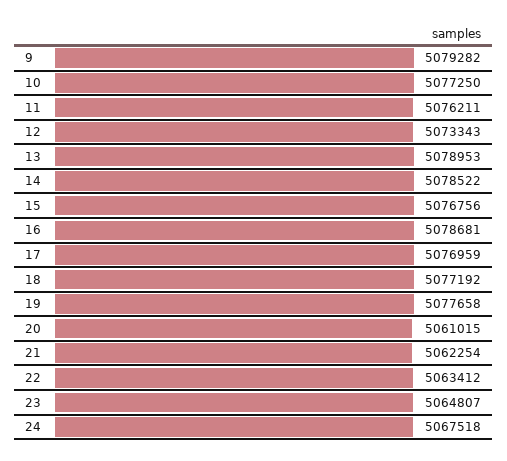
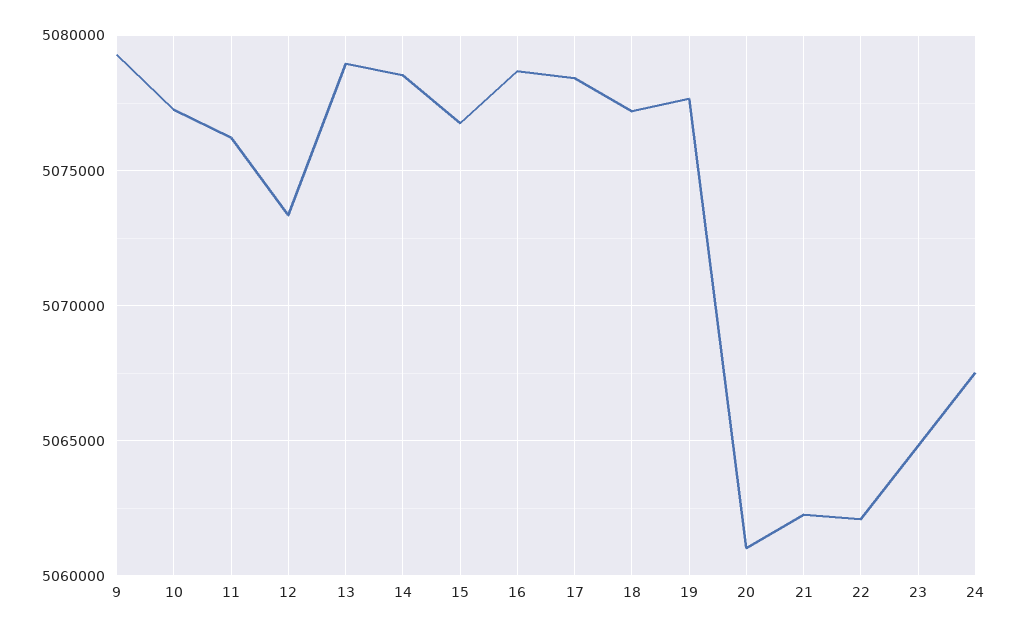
  {
    "9": 5079282,
    "10": 5077250,
    "11": 5076211,
    "12": 5073343,
    "13": 5078953,
    "14": 5078522,
    "15": 5076756,
    "16": 5078681,
-   "17": 5076959,
+   "17": 5078500,
    "18": 5077192,
    "19": 5077658,
    "20": 5061015,
    "21": 5062254,
-   "22": 5063412,
+   "22": 5062000,
    "23": 5064807,
    "24": 5067518
  }

